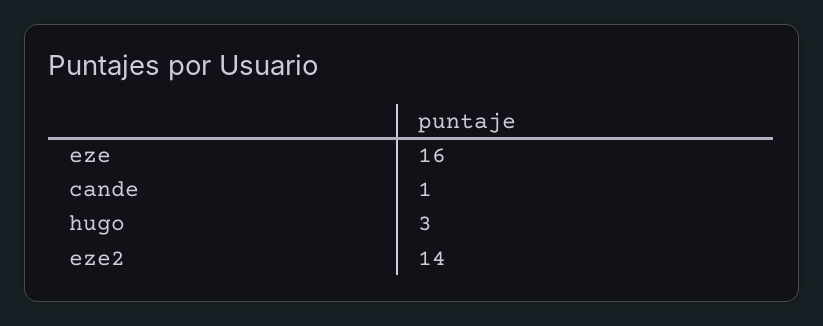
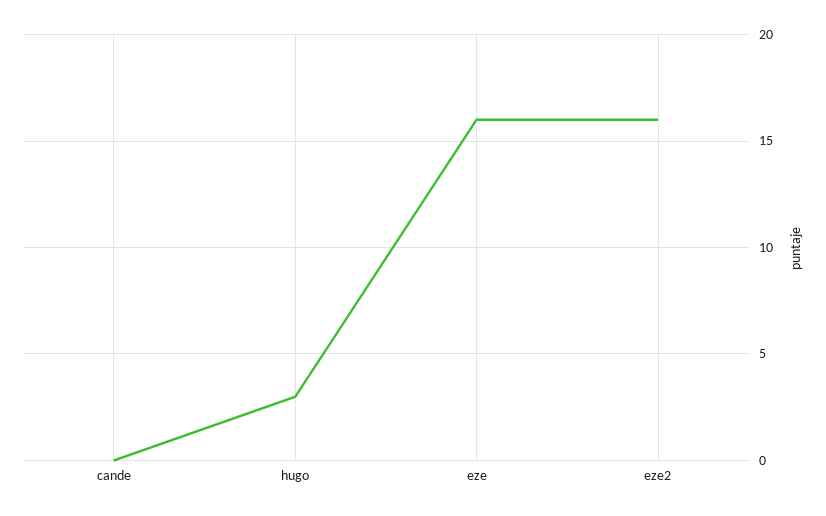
  {
    "eze": 16,
-   "cande": 1,
+   "cande": 0,
    "hugo": 3,
-   "eze2": 14
+   "eze2": 16
  }

